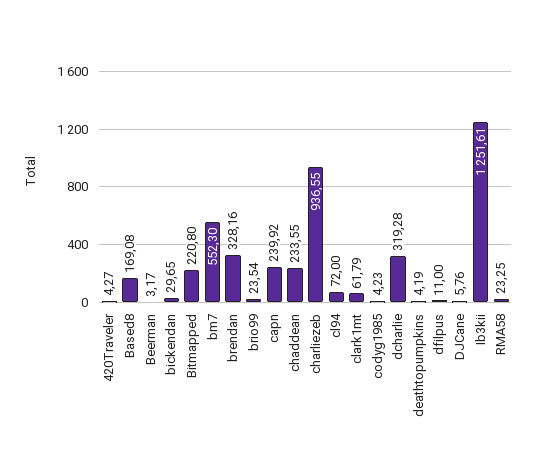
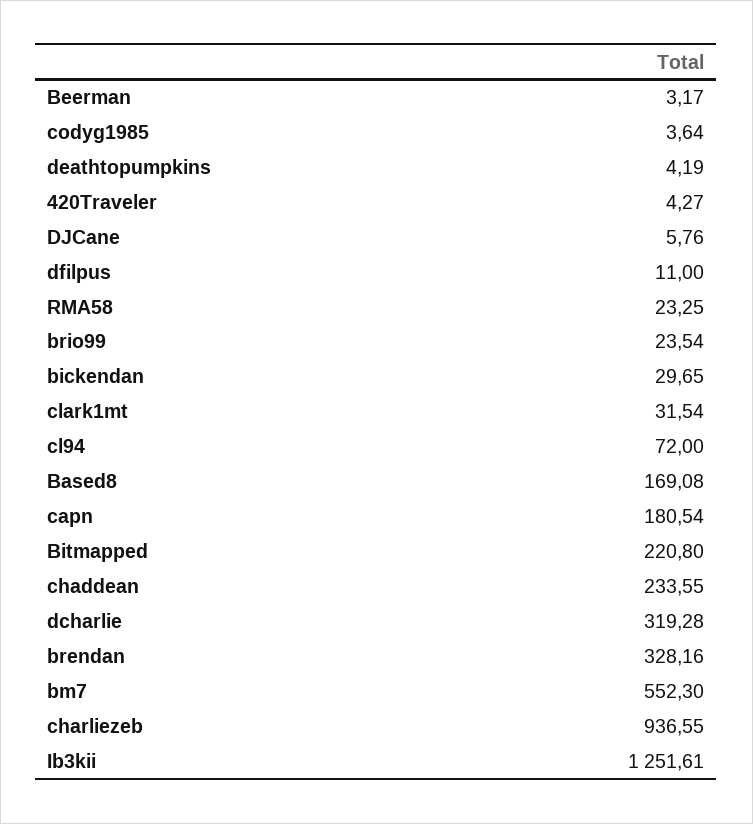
  {
    "420Traveler": 4.27,
    "Based8": 169.08,
    "Beerman": 3.17,
    "bickendan": 29.65,
    "Bitmapped": 220.8,
    "bm7": 552.3,
    "brendan": 328.16,
    "brio99": 23.54,
-   "capn": 239.92,
+   "capn": 180.54,
    "chaddean": 233.55,
    "charliezeb": 936.55,
    "cl94": 72,
-   "clark1mt": 61.79,
+   "clark1mt": 31.54,
-   "codyg1985": 4.23,
+   "codyg1985": 3.64,
    "dcharlie": 319.28,
    "deathtopumpkins": 4.19,
    "dfilpus": 11,
    "DJCane": 5.76,
    "Ib3kii": 1251.61,
    "RMA58": 23.25
  }

